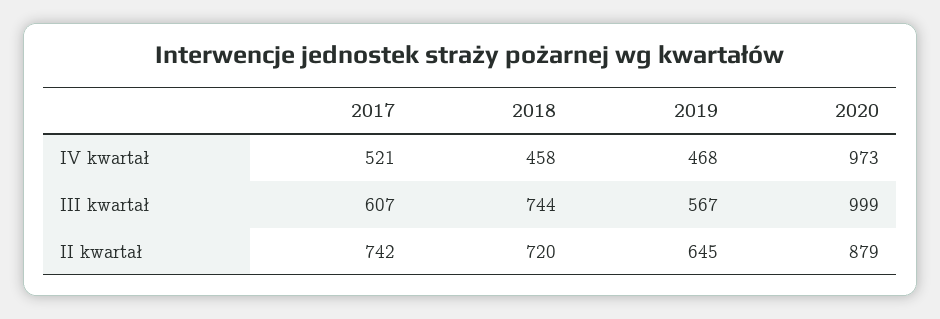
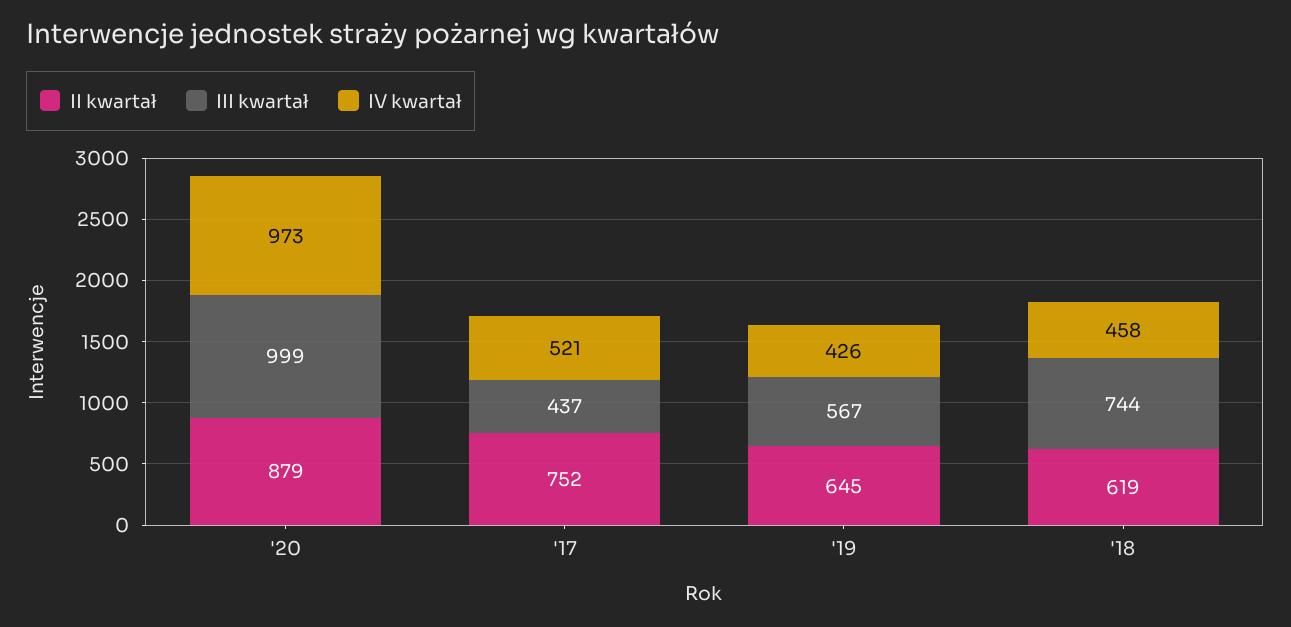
  {
    "IV kwartał": {
      "2017": 521,
      "2018": 458,
-     "2019": 468,
+     "2019": 426,
      "2020": 973
    },
    "III kwartał": {
-     "2017": 607,
+     "2017": 437,
      "2018": 744,
      "2019": 567,
      "2020": 999
    },
    "II kwartał": {
-     "2017": 742,
+     "2017": 752,
-     "2018": 720,
+     "2018": 619,
      "2019": 645,
      "2020": 879
    }
  }

